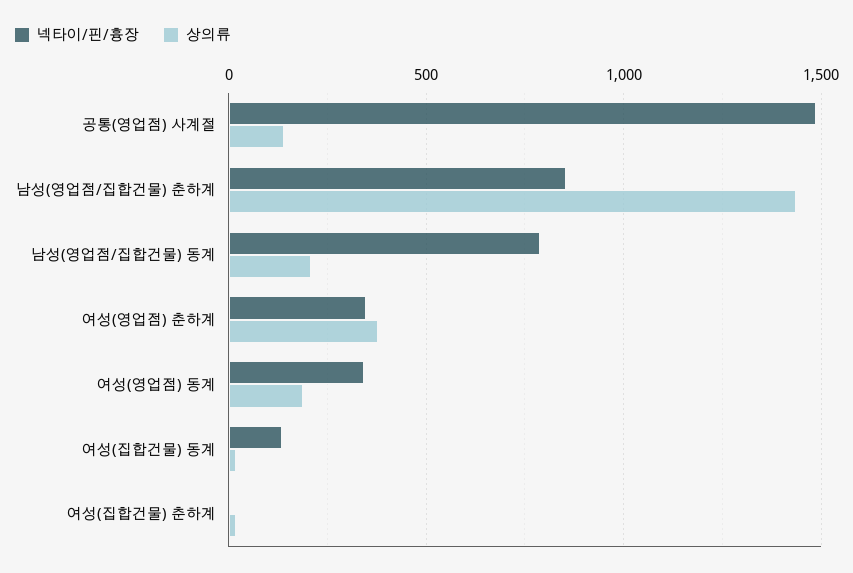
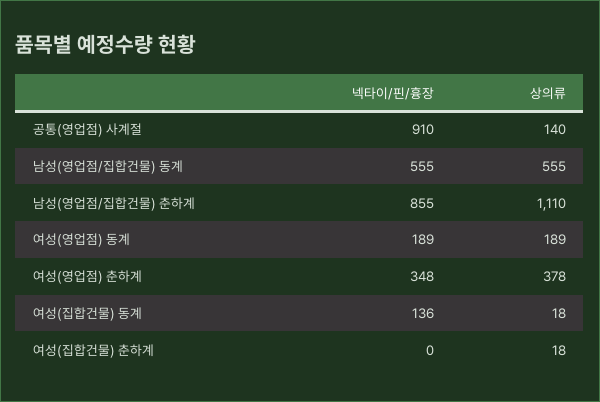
  {
    "넥타이/핀/흉장": {
-     "공통(영업점) 사계절": 1500,
+     "공통(영업점) 사계절": 910,
      "남성(영업점/집합건물) 춘하계": 855,
-     "남성(영업점/집합건물) 동계": 800,
+     "남성(영업점/집합건물) 동계": 555,
      "여성(영업점) 춘하계": 348,
-     "여성(영업점) 동계": 350,
+     "여성(영업점) 동계": 189,
      "여성(집합건물) 동계": 136,
      "여성(집합건물) 춘하계": 0
    },
    "상의류": {
      "공통(영업점) 사계절": 140,
-     "남성(영업점/집합건물) 춘하계": 1450,
+     "남성(영업점/집합건물) 춘하계": 1110,
-     "남성(영업점/집합건물) 동계": 200,
+     "남성(영업점/집합건물) 동계": 555,
      "여성(영업점) 춘하계": 378,
      "여성(영업점) 동계": 189,
      "여성(집합건물) 동계": 18,
      "여성(집합건물) 춘하계": 18
    }
  }

